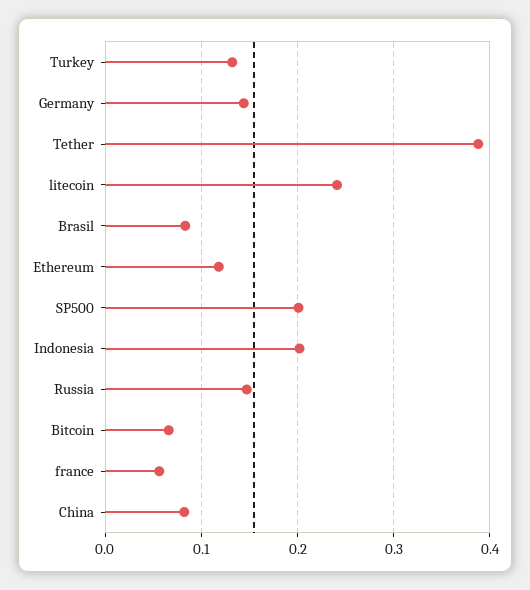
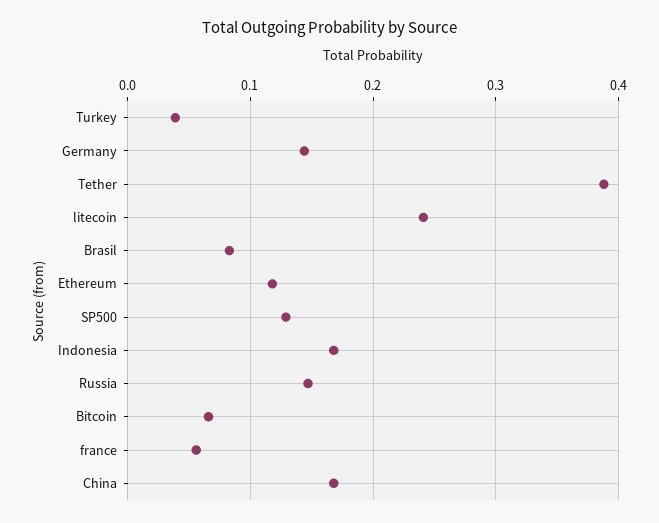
  {
-   "Turkey": 0.13,
+   "Turkey": 0.04,
    "Germany": 0.14,
    "Tether": 0.39,
    "litecoin": 0.24,
    "Brasil": 0.08,
    "Ethereum": 0.12,
-   "SP500": 0.2,
+   "SP500": 0.13,
-   "Indonesia": 0.2,
+   "Indonesia": 0.17,
    "Russia": 0.15,
    "Bitcoin": 0.07,
    "france": 0.06,
-   "China": 0.08
+   "China": 0.17
  }

